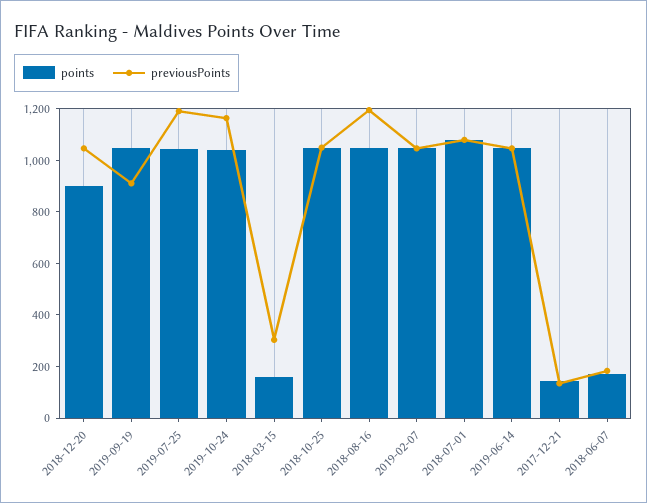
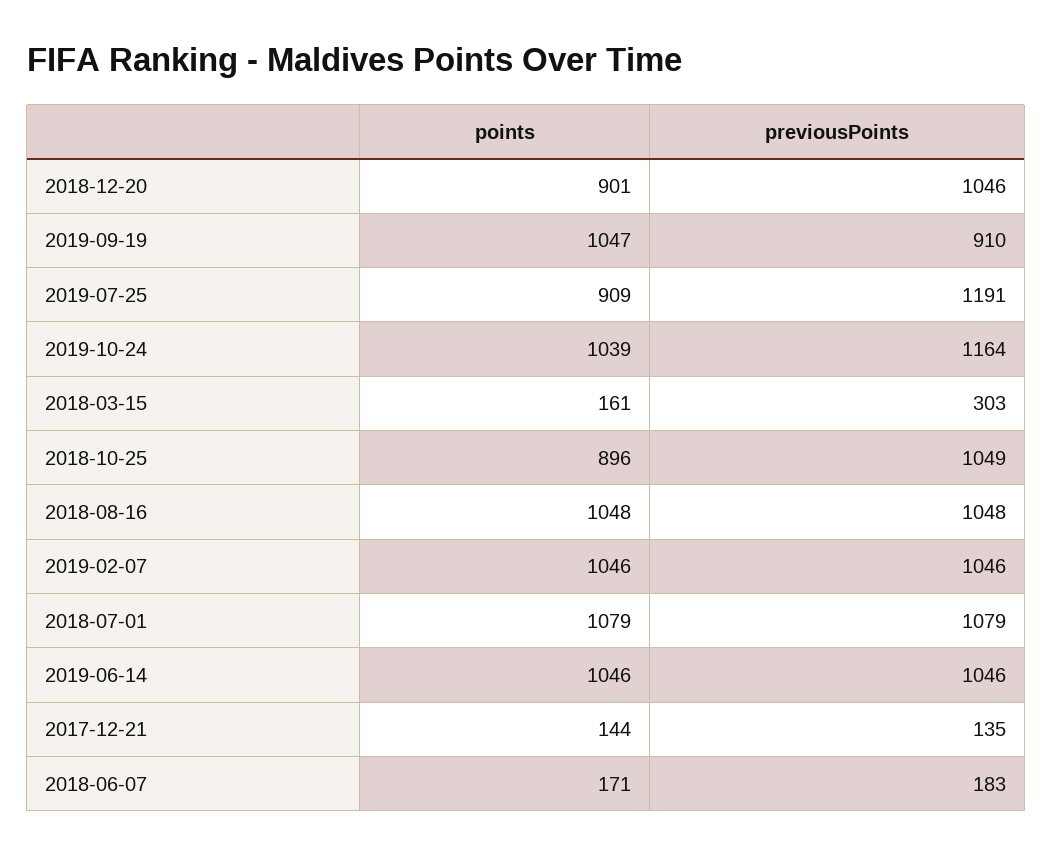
  {
    "points": {
      "2018-12-20": 901,
      "2019-09-19": 1047,
-     "2019-07-25": 1050,
+     "2019-07-25": 909,
      "2019-10-24": 1039,
      "2018-03-15": 161,
-     "2018-10-25": 1050,
+     "2018-10-25": 896,
      "2018-08-16": 1048,
      "2019-02-07": 1046,
      "2018-07-01": 1079,
      "2019-06-14": 1046,
      "2017-12-21": 144,
      "2018-06-07": 171
    },
    "previousPoints": {
      "2018-12-20": 1046,
      "2019-09-19": 910,
      "2019-07-25": 1191,
      "2019-10-24": 1164,
      "2018-03-15": 303,
      "2018-10-25": 1049,
-     "2018-08-16": 1200,
+     "2018-08-16": 1048,
      "2019-02-07": 1046,
      "2018-07-01": 1079,
      "2019-06-14": 1046,
      "2017-12-21": 135,
      "2018-06-07": 183
    }
  }

